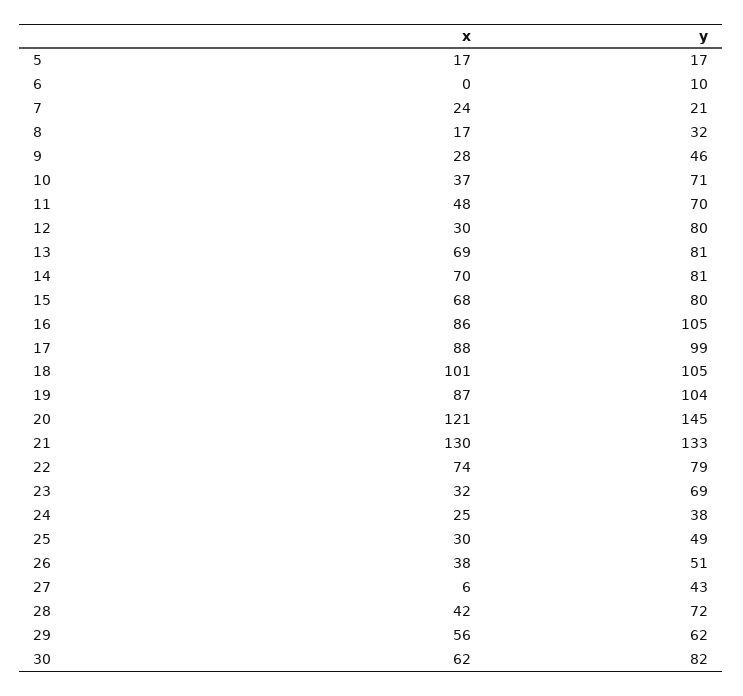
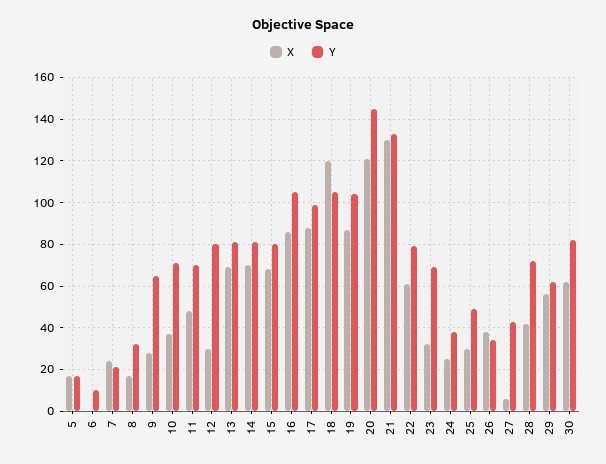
  {
    "x": {
      "5": 17,
      "6": 0,
      "7": 24,
      "8": 17,
      "9": 28,
      "10": 37,
      "11": 48,
      "12": 30,
      "13": 69,
      "14": 70,
      "15": 68,
      "16": 86,
      "17": 88,
-     "18": 101,
+     "18": 120,
      "19": 87,
      "20": 121,
      "21": 130,
-     "22": 74,
+     "22": 60,
      "23": 32,
      "24": 25,
      "25": 30,
      "26": 38,
      "27": 6,
      "28": 42,
      "29": 56,
      "30": 62
    },
    "y": {
      "5": 17,
      "6": 10,
      "7": 21,
      "8": 32,
-     "9": 46,
+     "9": 65,
      "10": 71,
      "11": 70,
      "12": 80,
      "13": 81,
      "14": 81,
      "15": 80,
      "16": 105,
      "17": 99,
      "18": 105,
      "19": 104,
      "20": 145,
      "21": 133,
      "22": 79,
      "23": 69,
      "24": 38,
      "25": 49,
-     "26": 51,
+     "26": 35,
      "27": 43,
      "28": 72,
      "29": 62,
      "30": 82
    }
  }

